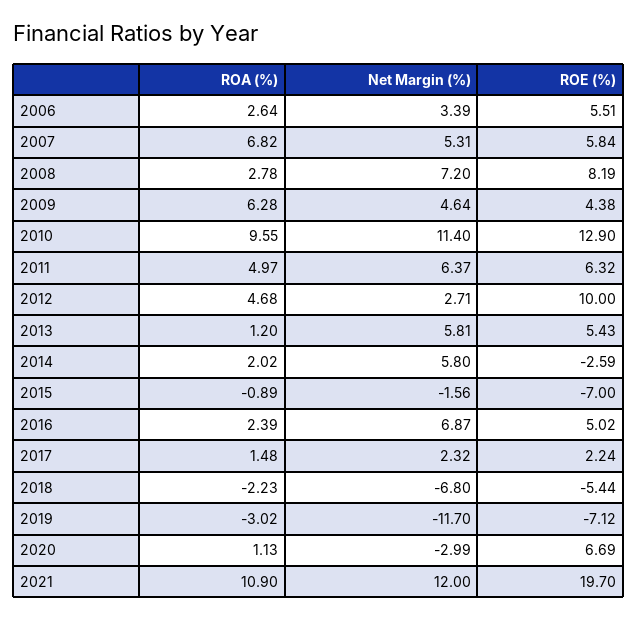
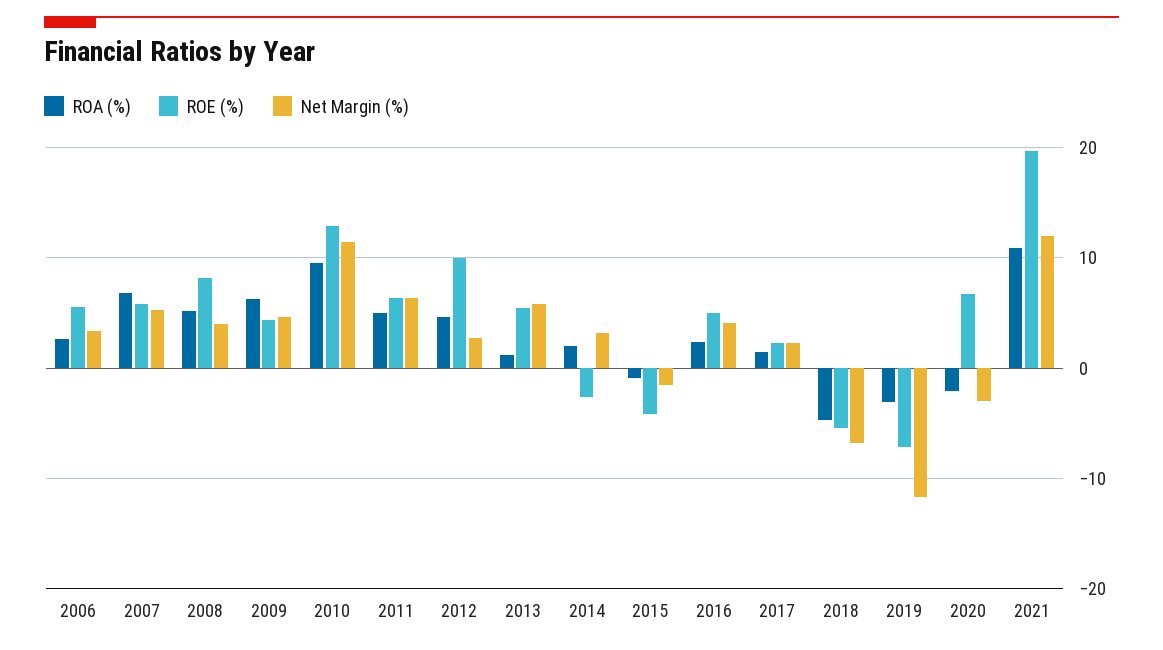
  {
    "ROA (%)": {
      "2006": 2.64,
      "2007": 6.82,
-     "2008": 2.78,
+     "2008": 5,
      "2009": 6.28,
      "2010": 9.55,
      "2011": 4.97,
      "2012": 4.68,
      "2013": 1.2,
      "2014": 2.02,
      "2015": -0.89,
      "2016": 2.39,
      "2017": 1.48,
-     "2018": -2.23,
+     "2018": -5,
      "2019": -3.02,
-     "2020": 1.13,
+     "2020": -2,
      "2021": 10.9
    },
    "Net Margin (%)": {
      "2006": 3.39,
      "2007": 5.31,
-     "2008": 7.2,
+     "2008": 4,
      "2009": 4.64,
      "2010": 11.4,
      "2011": 6.37,
      "2012": 2.71,
      "2013": 5.81,
-     "2014": 5.8,
+     "2014": 3,
      "2015": -1.56,
-     "2016": 6.87,
+     "2016": 4,
      "2017": 2.32,
      "2018": -6.8,
      "2019": -11.7,
      "2020": -2.99,
      "2021": 12
    },
    "ROE (%)": {
      "2006": 5.51,
      "2007": 5.84,
      "2008": 8.19,
      "2009": 4.38,
      "2010": 12.9,
      "2011": 6.32,
      "2012": 10,
      "2013": 5.43,
      "2014": -2.59,
-     "2015": -7,
+     "2015": -4,
      "2016": 5.02,
      "2017": 2.24,
      "2018": -5.44,
      "2019": -7.12,
      "2020": 6.69,
      "2021": 19.7
    }
  }

